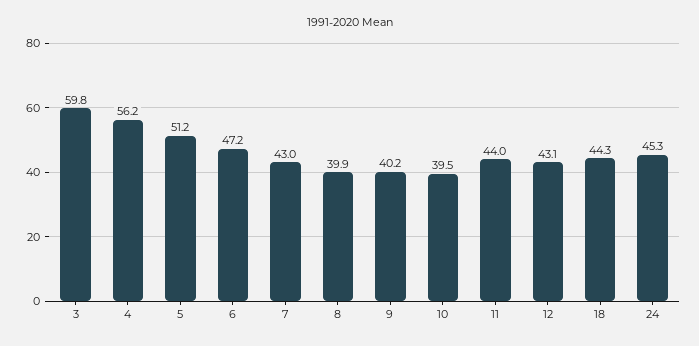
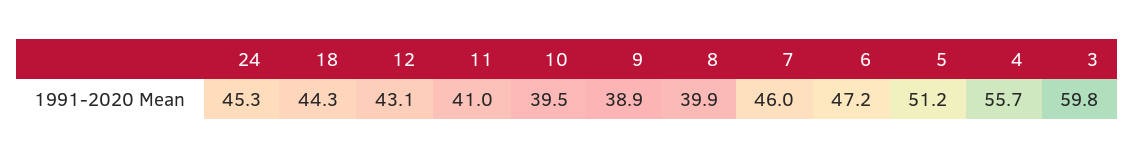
  {
    "3": 59.8,
-   "4": 56.2,
+   "4": 55.7,
    "5": 51.2,
    "6": 47.2,
-   "7": 43,
+   "7": 46,
    "8": 39.9,
-   "9": 40.2,
+   "9": 38.9,
    "10": 39.5,
-   "11": 44,
+   "11": 41,
    "12": 43.1,
    "18": 44.3,
    "24": 45.3
  }

